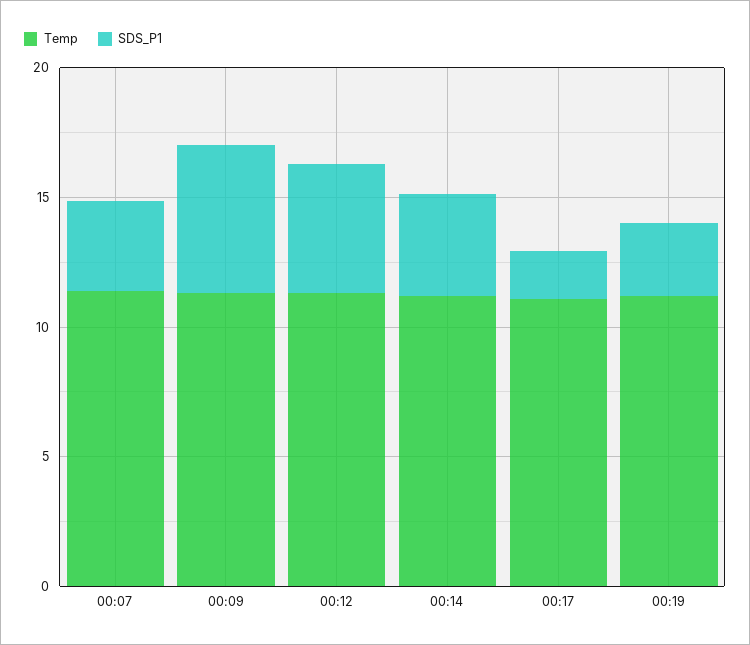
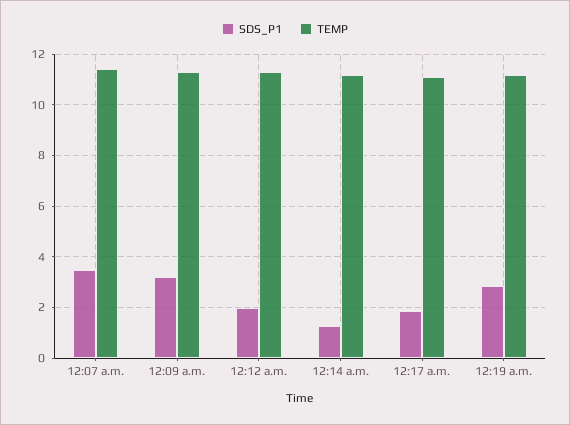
  {
    "Temp": {
      "00:07": 11.5,
      "00:09": 11.25,
      "00:12": 11.25,
      "00:14": 11.25,
      "00:17": 11,
      "00:19": 11.25
    },
    "SDS_P1": {
      "00:07": 3.5,
-     "00:09": 6,
+     "00:09": 3.25,
-     "00:12": 5,
+     "00:12": 2,
-     "00:14": 4,
+     "00:14": 1.25,
      "00:17": 1.75,
      "00:19": 2.75
    }
  }

